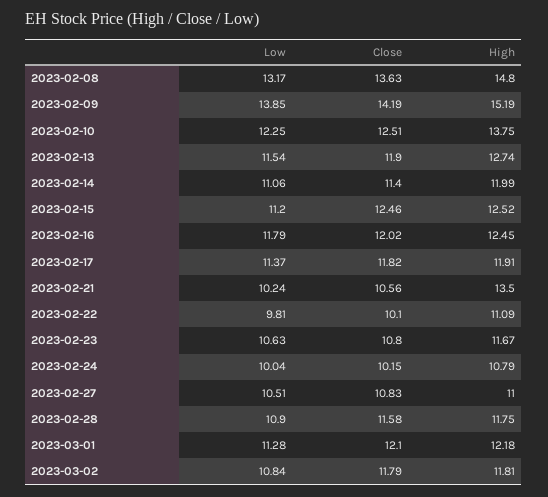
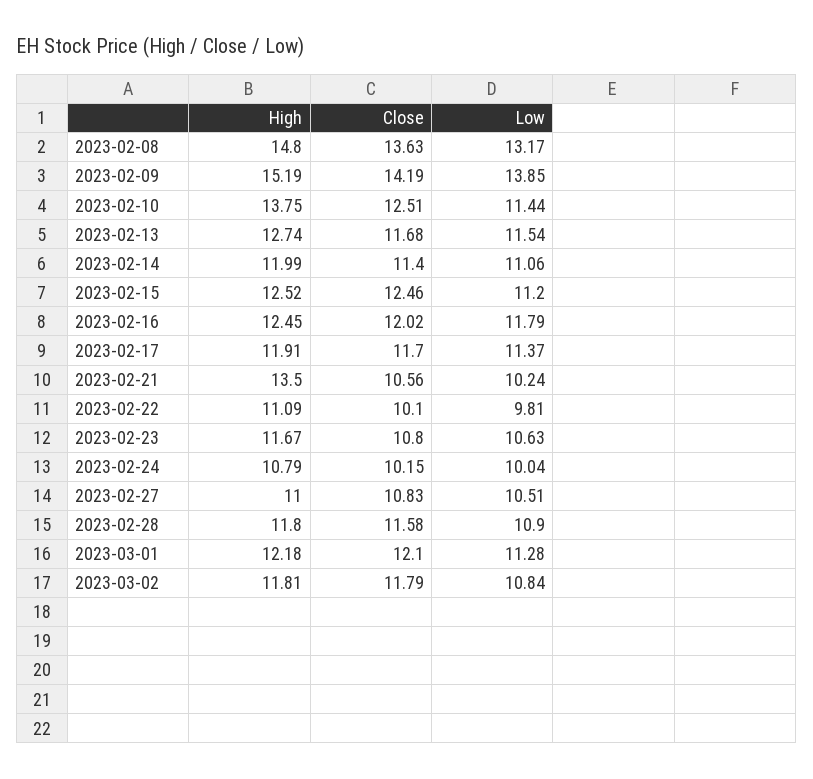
  {
    "Low": {
      "2023-02-08": 13.17,
      "2023-02-09": 13.85,
-     "2023-02-10": 12.25,
+     "2023-02-10": 11.44,
      "2023-02-13": 11.54,
      "2023-02-14": 11.06,
      "2023-02-15": 11.2,
      "2023-02-16": 11.79,
      "2023-02-17": 11.37,
      "2023-02-21": 10.24,
      "2023-02-22": 9.81,
      "2023-02-23": 10.63,
      "2023-02-24": 10.04,
      "2023-02-27": 10.51,
      "2023-02-28": 10.9,
      "2023-03-01": 11.28,
      "2023-03-02": 10.84
    },
    "Close": {
      "2023-02-08": 13.63,
      "2023-02-09": 14.19,
      "2023-02-10": 12.51,
-     "2023-02-13": 11.9,
+     "2023-02-13": 11.68,
      "2023-02-14": 11.4,
      "2023-02-15": 12.46,
      "2023-02-16": 12.02,
-     "2023-02-17": 11.82,
+     "2023-02-17": 11.7,
      "2023-02-21": 10.56,
      "2023-02-22": 10.1,
      "2023-02-23": 10.8,
      "2023-02-24": 10.15,
      "2023-02-27": 10.83,
      "2023-02-28": 11.58,
      "2023-03-01": 12.1,
      "2023-03-02": 11.79
    },
    "High": {
      "2023-02-08": 14.8,
      "2023-02-09": 15.19,
      "2023-02-10": 13.75,
      "2023-02-13": 12.74,
      "2023-02-14": 11.99,
      "2023-02-15": 12.52,
      "2023-02-16": 12.45,
      "2023-02-17": 11.91,
      "2023-02-21": 13.5,
      "2023-02-22": 11.09,
      "2023-02-23": 11.67,
      "2023-02-24": 10.79,
      "2023-02-27": 11,
-     "2023-02-28": 11.75,
+     "2023-02-28": 11.8,
      "2023-03-01": 12.18,
      "2023-03-02": 11.81
    }
  }

